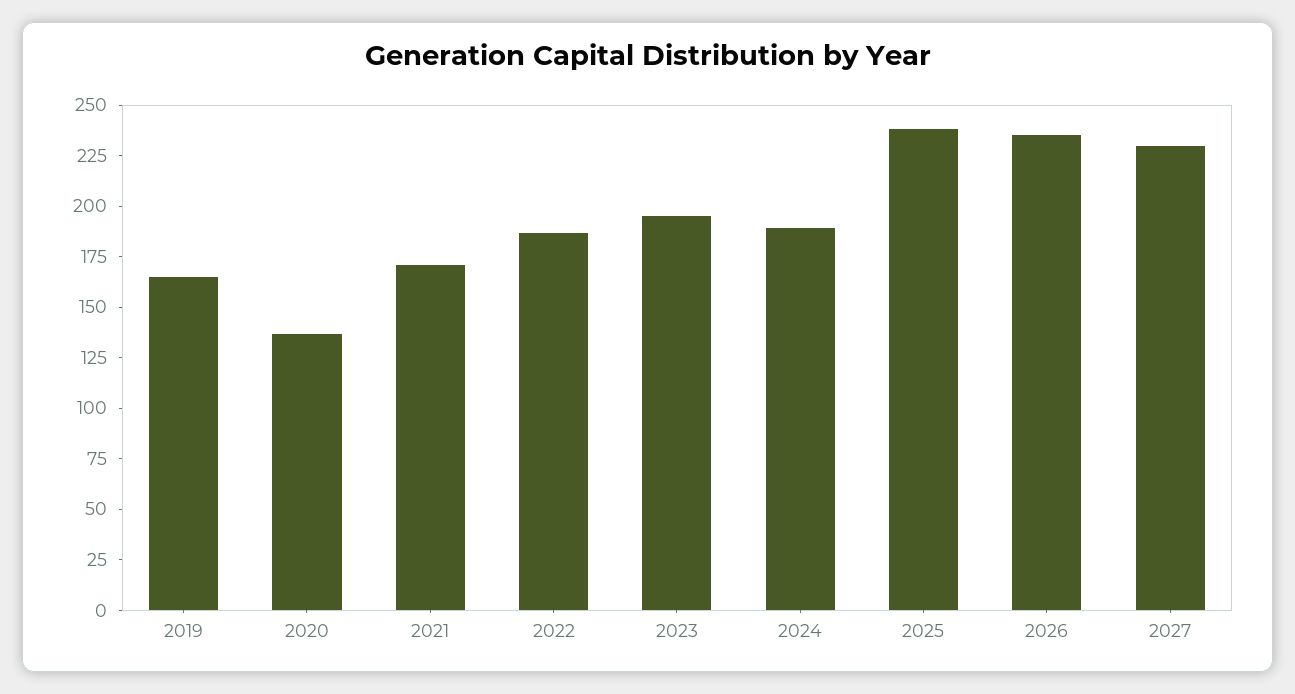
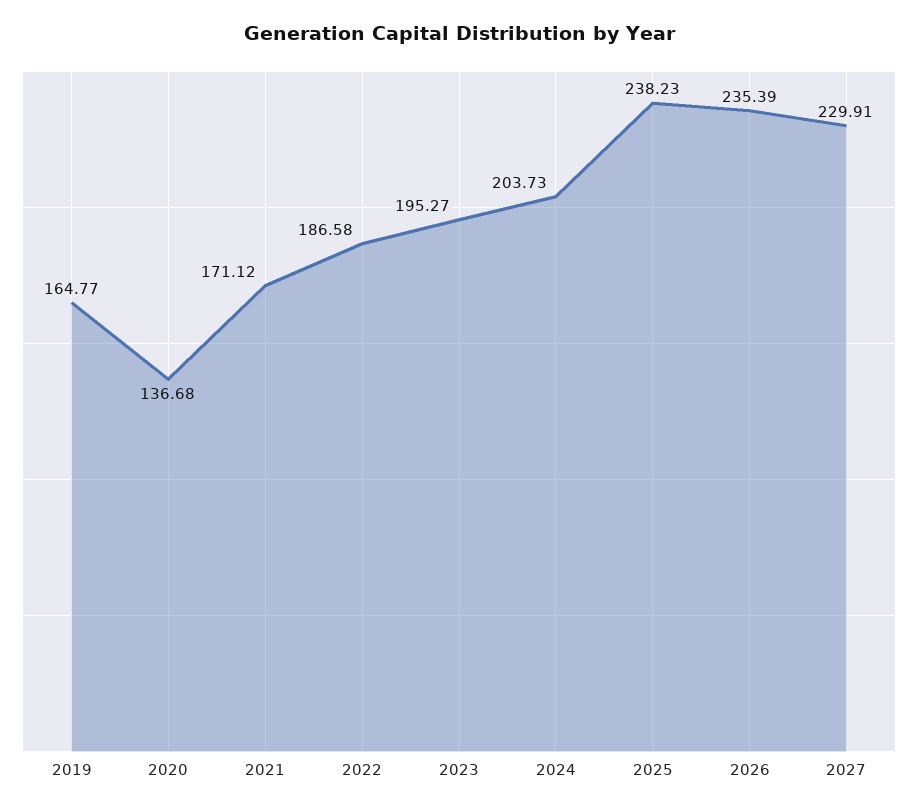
  {
    "2019": 164.77,
    "2020": 136.68,
    "2021": 171.12,
    "2022": 186.58,
    "2023": 195.27,
-   "2024": 190,
+   "2024": 203.73,
    "2025": 238.23,
    "2026": 235.39,
    "2027": 229.91
  }

